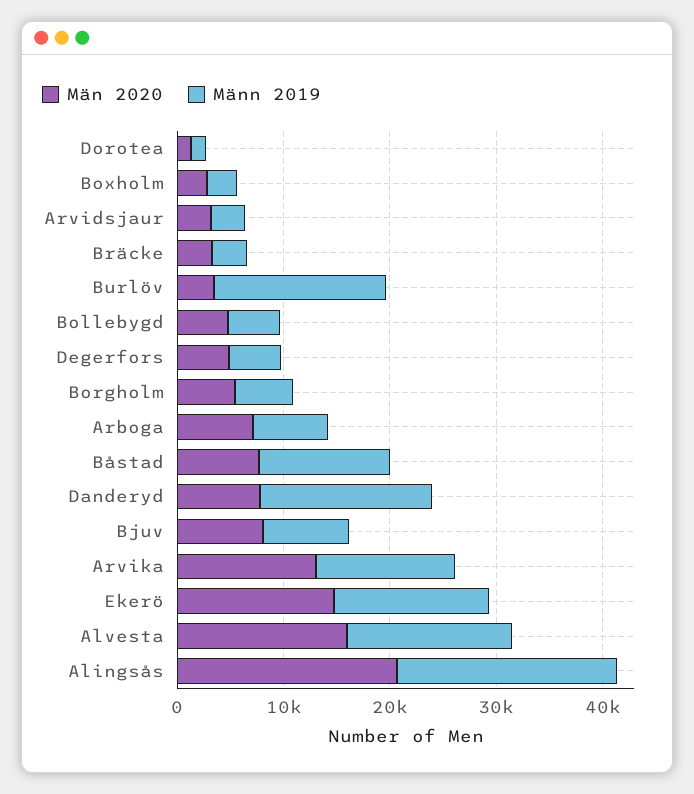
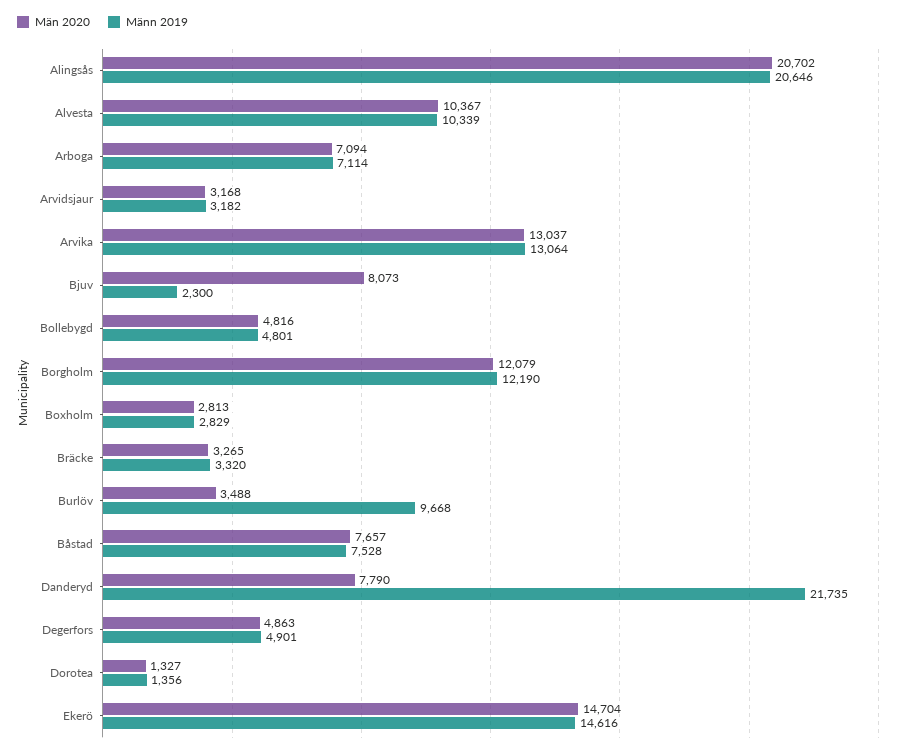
  {
    "Män 2020": {
      "Dorotea": 1327,
      "Boxholm": 2813,
      "Arvidsjaur": 3168,
      "Bräcke": 3265,
      "Burlöv": 3488,
      "Bollebygd": 4816,
      "Degerfors": 4863,
-     "Borgholm": 6000,
+     "Borgholm": 12079,
      "Arboga": 7094,
      "Båstad": 7657,
      "Danderyd": 7790,
      "Bjuv": 8073,
      "Arvika": 13037,
      "Ekerö": 14704,
-     "Alvesta": 16000,
+     "Alvesta": 10367,
      "Alingsås": 20702
    },
    "Männ 2019": {
      "Dorotea": 1356,
      "Boxholm": 2829,
      "Arvidsjaur": 3182,
      "Bräcke": 3320,
-     "Burlöv": 16000,
+     "Burlöv": 9668,
      "Bollebygd": 4801,
      "Degerfors": 4901,
-     "Borgholm": 6000,
+     "Borgholm": 12190,
      "Arboga": 7114,
-     "Båstad": 12000,
+     "Båstad": 7528,
-     "Danderyd": 16000,
+     "Danderyd": 21735,
-     "Bjuv": 8000,
+     "Bjuv": 2300,
      "Arvika": 13064,
      "Ekerö": 14616,
-     "Alvesta": 16000,
+     "Alvesta": 10339,
      "Alingsås": 20646
    }
  }

